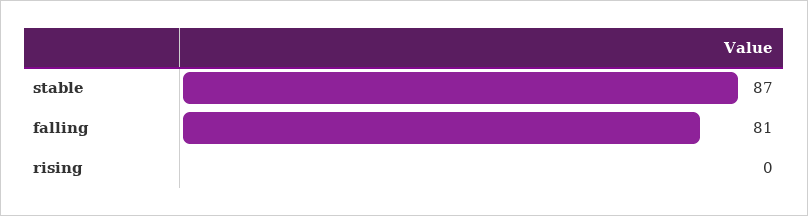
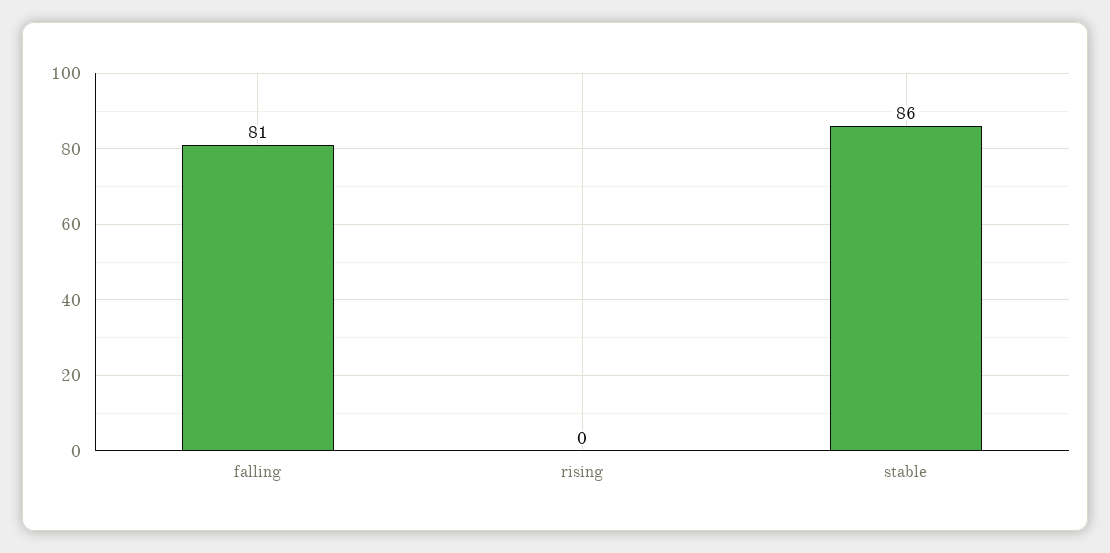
  {
-   "stable": 87,
+   "stable": 86,
    "falling": 81,
    "rising": 0
  }

